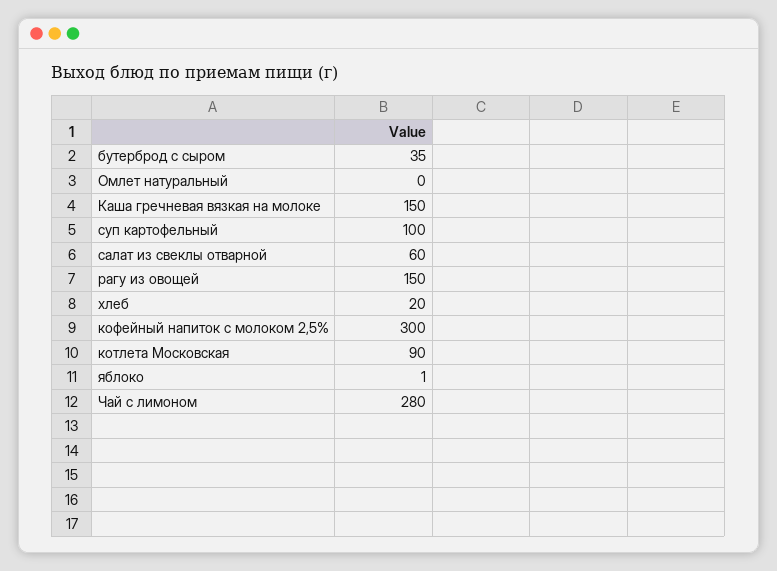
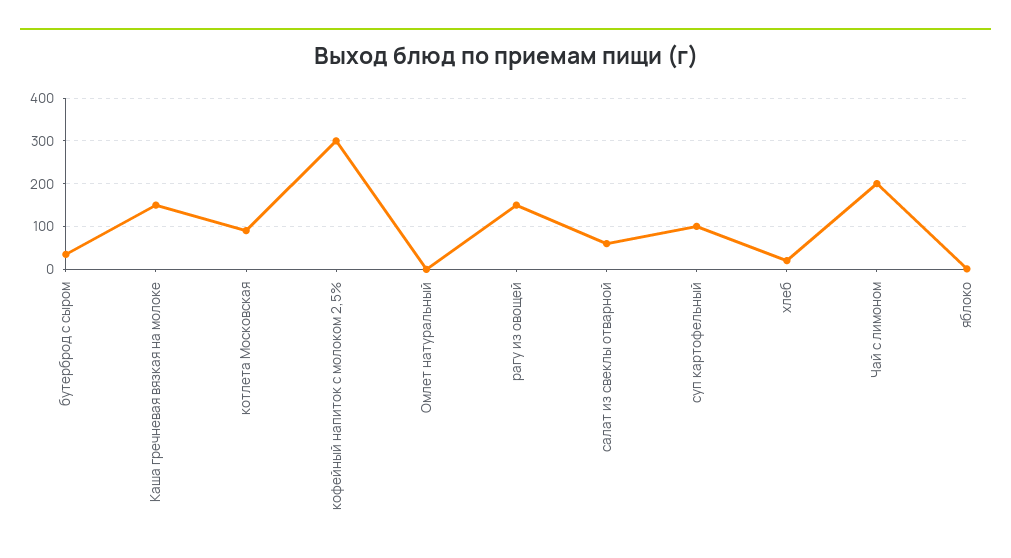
  {
    "бутерброд с сыром": 35,
    "Омлет натуральный": 0,
    "Каша гречневая вязкая на молоке": 150,
    "суп картофельный": 100,
    "салат из свеклы отварной": 60,
    "рагу из овощей": 150,
    "хлеб": 20,
    "кофейный напиток с молоком 2,5%": 300,
    "котлета Московская": 90,
    "яблоко": 1,
-   "Чай с лимоном": 280
+   "Чай с лимоном": 200
  }

